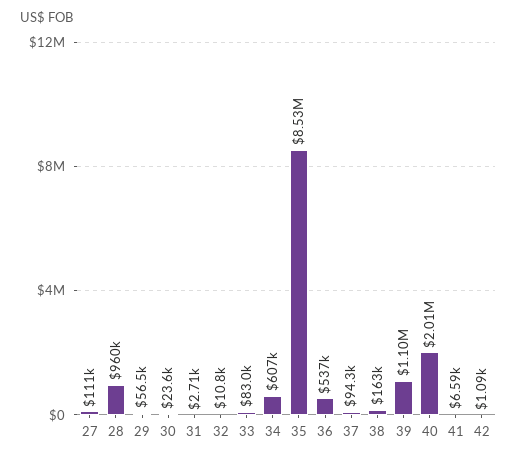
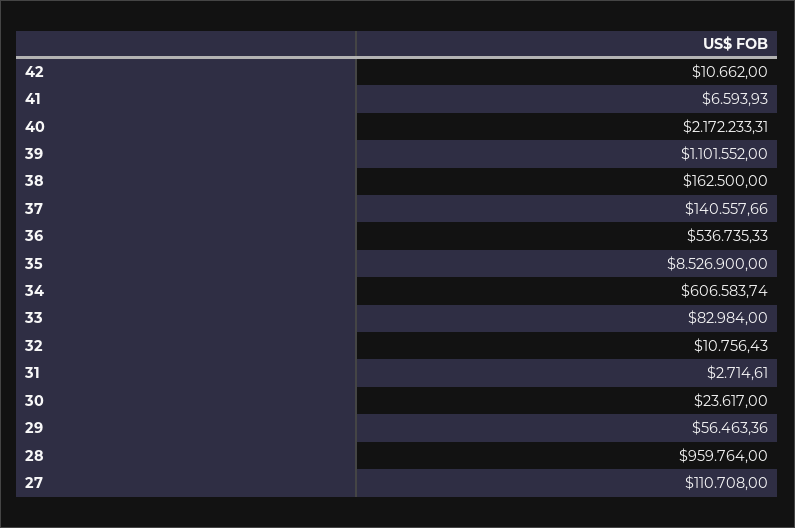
  {
    "27": 110708,
    "28": 959764,
    "29": 56463.36,
    "30": 23617,
    "31": 2714.61,
    "32": 10756.43,
    "33": 82984,
    "34": 606583.74,
    "35": 8526900,
    "36": 536735.33,
-   "37": 94300,
+   "37": 140557.66,
    "38": 162500,
    "39": 1101552,
-   "40": 2010000,
+   "40": 2172233.31,
    "41": 6593.93,
-   "42": 1090
+   "42": 10662
  }

